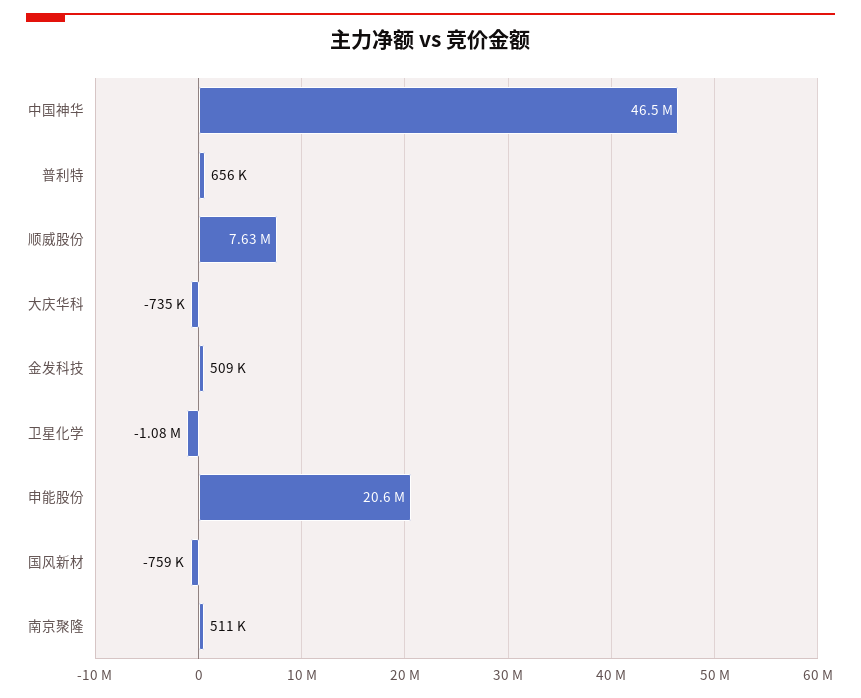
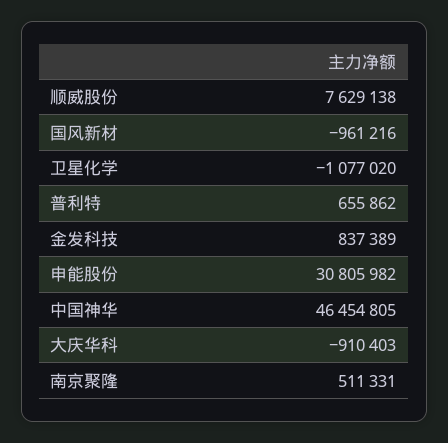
  {
    "中国神华": 46454805,
    "普利特": 655862,
    "顺威股份": 7629138,
-   "大庆华科": -735000,
+   "大庆华科": -910403,
-   "金发科技": 509000,
+   "金发科技": 837389,
    "卫星化学": -1077020,
-   "申能股份": 20600000,
+   "申能股份": 30805982,
-   "国风新材": -759000,
+   "国风新材": -961216,
    "南京聚隆": 511331
  }

